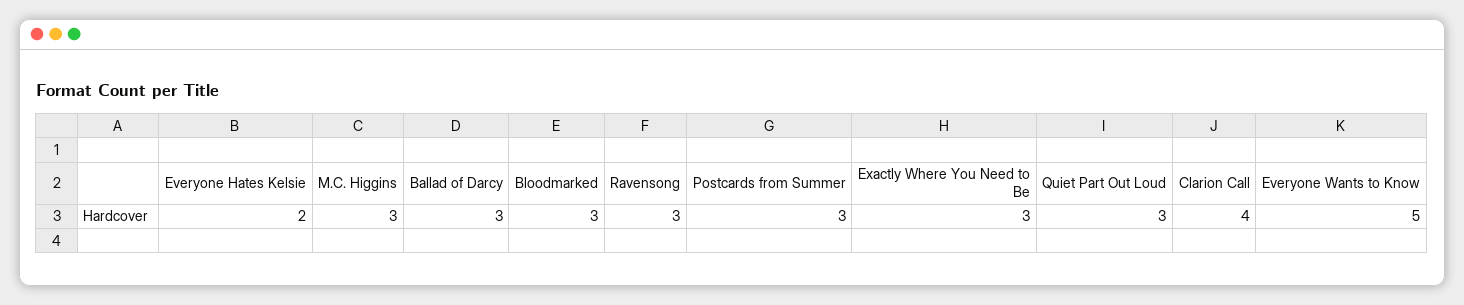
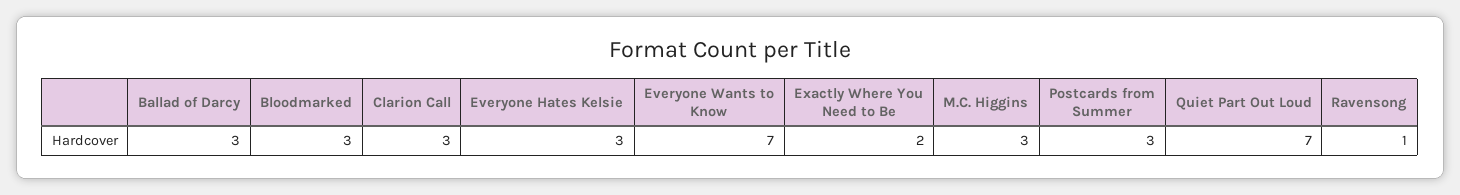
  {
-   "Everyone Hates Kelsie": 2,
+   "Everyone Hates Kelsie": 3,
    "M.C. Higgins": 3,
    "Ballad of Darcy": 3,
    "Bloodmarked": 3,
-   "Ravensong": 3,
+   "Ravensong": 1,
    "Postcards from Summer": 3,
-   "Exactly Where You Need to Be": 3,
+   "Exactly Where You Need to Be": 2,
-   "Quiet Part Out Loud": 3,
+   "Quiet Part Out Loud": 7,
-   "Clarion Call": 4,
+   "Clarion Call": 3,
-   "Everyone Wants to Know": 5
+   "Everyone Wants to Know": 7
  }

